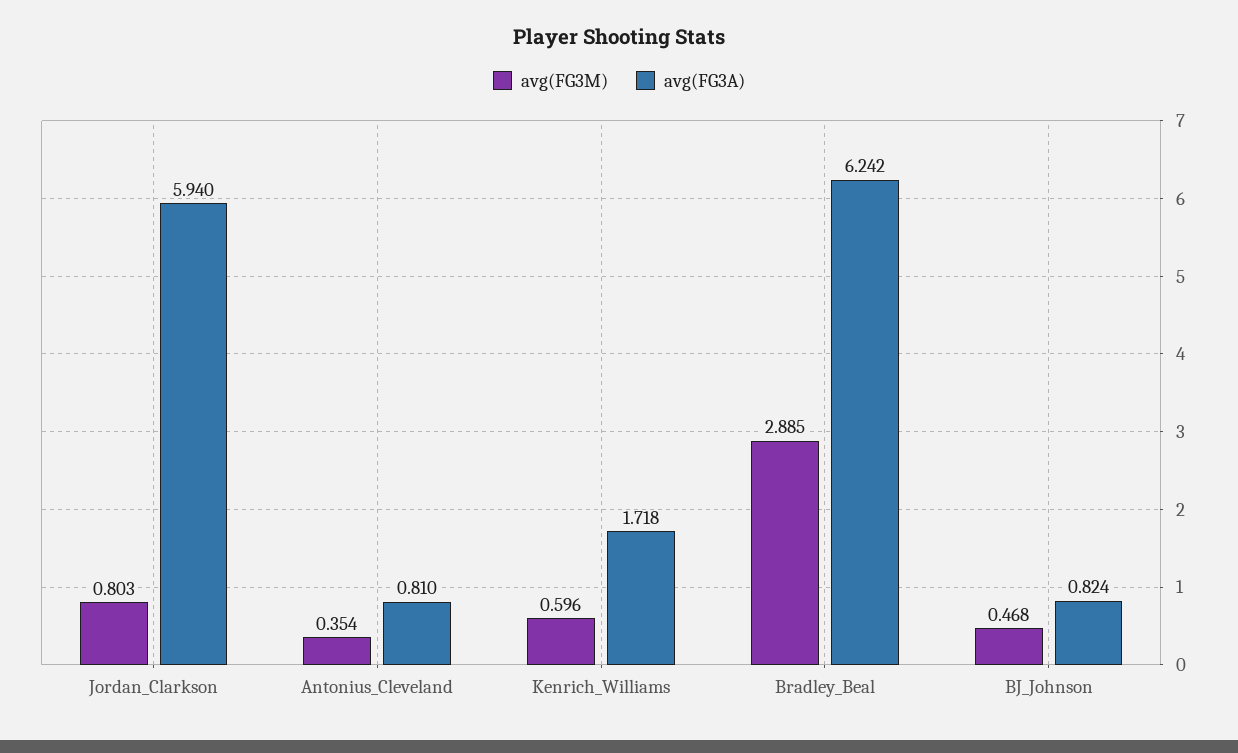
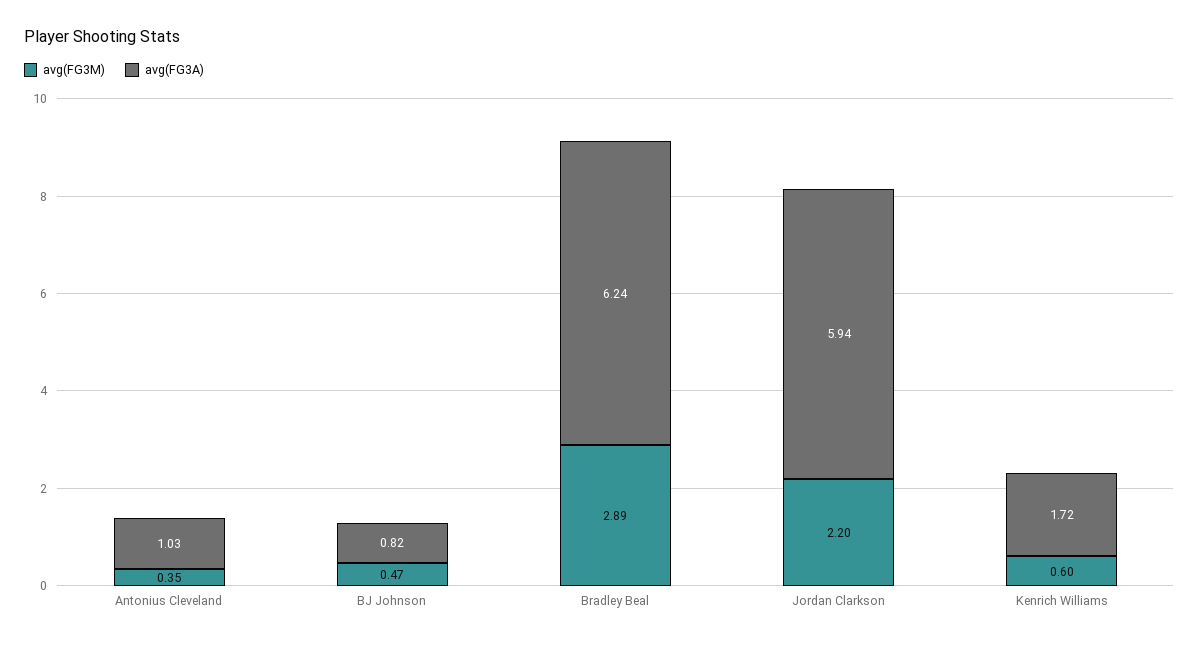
  {
    "avg(FG3M)": {
-     "Jordan_Clarkson": 0.803,
+     "Jordan_Clarkson": 2.2,
      "Antonius_Cleveland": 0.354,
      "Kenrich_Williams": 0.596,
      "Bradley_Beal": 2.885,
      "BJ_Johnson": 0.468
    },
    "avg(FG3A)": {
      "Jordan_Clarkson": 5.94,
-     "Antonius_Cleveland": 0.81,
+     "Antonius_Cleveland": 1.03,
      "Kenrich_Williams": 1.718,
      "Bradley_Beal": 6.242,
      "BJ_Johnson": 0.824
    }
  }

